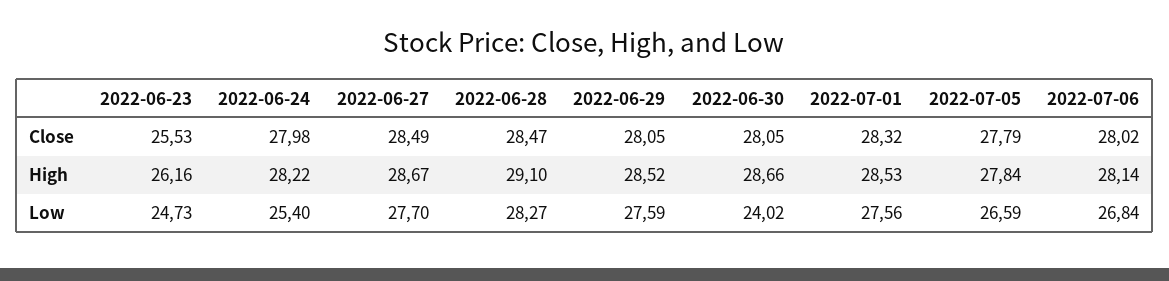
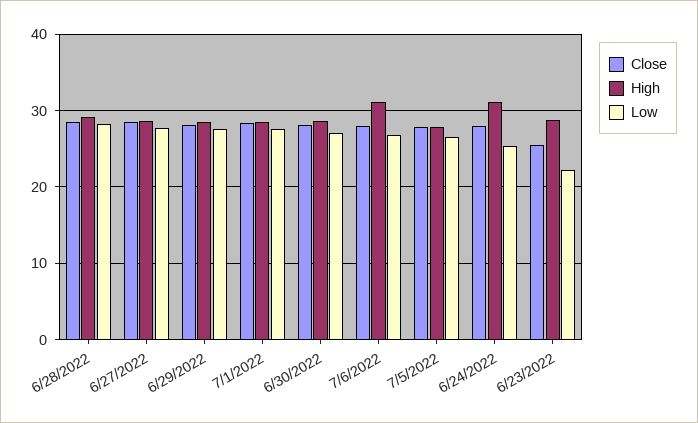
  {
    "Close": {
      "2022-06-23": 25.53,
      "2022-06-24": 27.98,
      "2022-06-27": 28.49,
      "2022-06-28": 28.47,
      "2022-06-29": 28.05,
      "2022-06-30": 28.05,
      "2022-07-01": 28.32,
      "2022-07-05": 27.79,
      "2022-07-06": 28.02
    },
    "High": {
-     "2022-06-23": 26.16,
+     "2022-06-23": 29,
-     "2022-06-24": 28.22,
+     "2022-06-24": 31,
      "2022-06-27": 28.67,
      "2022-06-28": 29.1,
      "2022-06-29": 28.52,
      "2022-06-30": 28.66,
      "2022-07-01": 28.53,
      "2022-07-05": 27.84,
-     "2022-07-06": 28.14
+     "2022-07-06": 31
    },
    "Low": {
-     "2022-06-23": 24.73,
+     "2022-06-23": 22,
      "2022-06-24": 25.4,
      "2022-06-27": 27.7,
      "2022-06-28": 28.27,
      "2022-06-29": 27.59,
-     "2022-06-30": 24.02,
+     "2022-06-30": 27,
      "2022-07-01": 27.56,
      "2022-07-05": 26.59,
      "2022-07-06": 26.84
    }
  }

